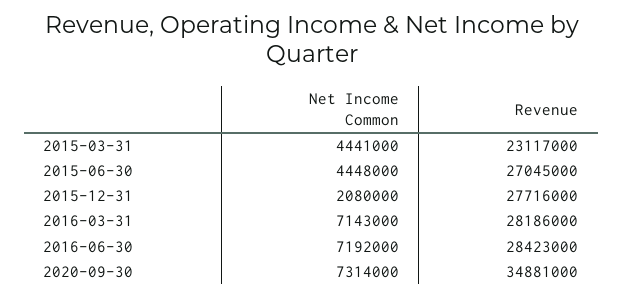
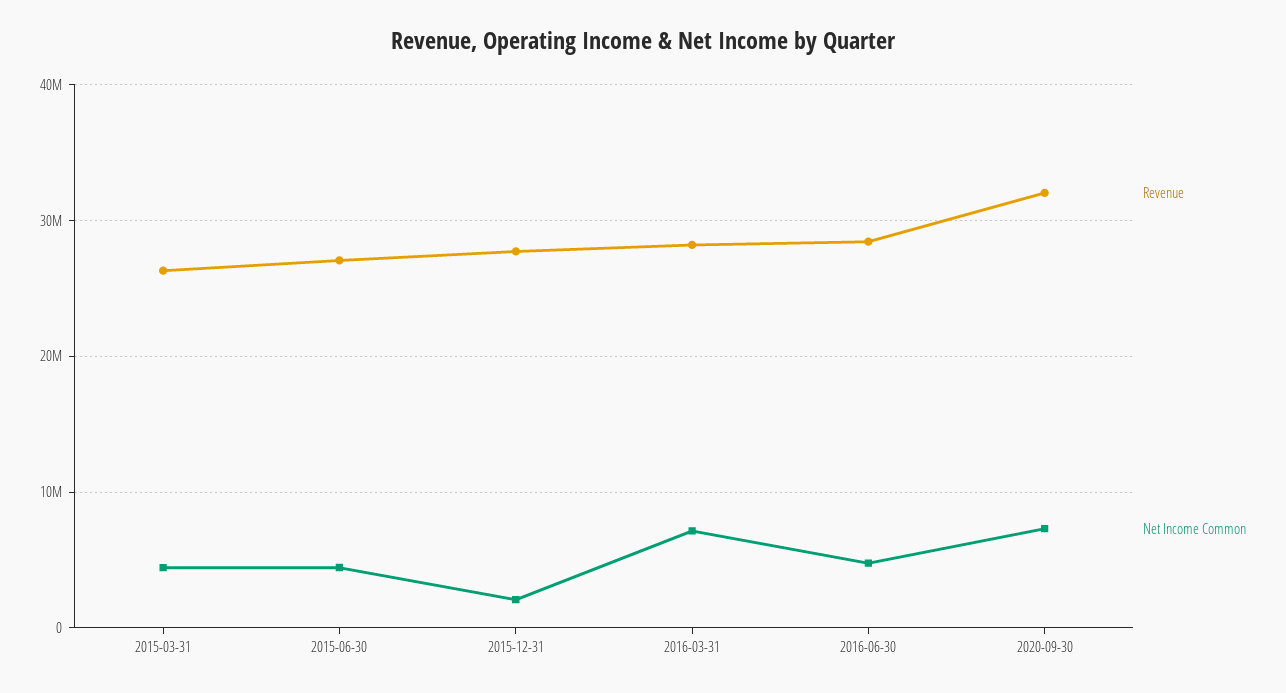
  {
    "Net Income Common": {
      "2015-03-31": 4441000,
      "2015-06-30": 4448000,
      "2015-12-31": 2080000,
      "2016-03-31": 7143000,
-     "2016-06-30": 7192000,
+     "2016-06-30": 5000000,
      "2020-09-30": 7314000
    },
    "Revenue": {
-     "2015-03-31": 23117000,
+     "2015-03-31": 26000000,
      "2015-06-30": 27045000,
      "2015-12-31": 27716000,
      "2016-03-31": 28186000,
      "2016-06-30": 28423000,
-     "2020-09-30": 34881000
+     "2020-09-30": 32000000
    }
  }

